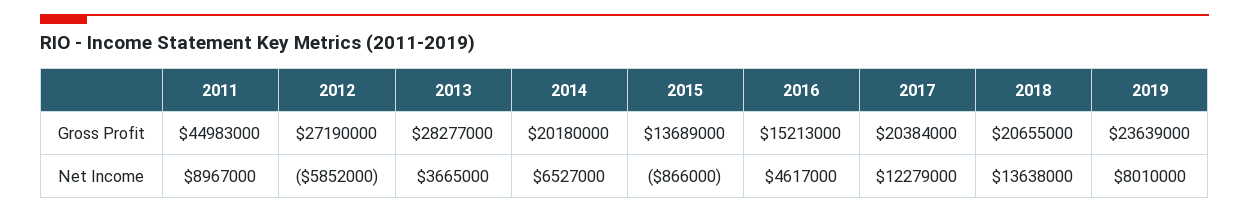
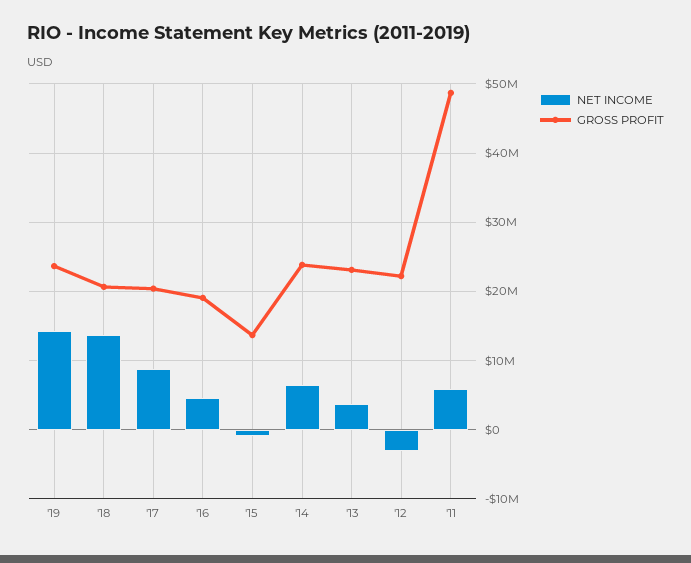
  {
    "Gross Profit": {
-     "2011": 44983000,
+     "2011": 49000000,
-     "2012": 27190000,
+     "2012": 22000000,
-     "2013": 28277000,
+     "2013": 23000000,
-     "2014": 20180000,
+     "2014": 24000000,
      "2015": 13689000,
-     "2016": 15213000,
+     "2016": 19000000,
      "2017": 20384000,
      "2018": 20655000,
      "2019": 23639000
    },
    "Net Income": {
-     "2011": 8967000,
+     "2011": 6000000,
-     "2012": -5852000,
+     "2012": -3000000,
      "2013": 3665000,
      "2014": 6527000,
      "2015": -866000,
      "2016": 4617000,
-     "2017": 12279000,
+     "2017": 9000000,
      "2018": 13638000,
-     "2019": 8010000
+     "2019": 14000000
    }
  }

